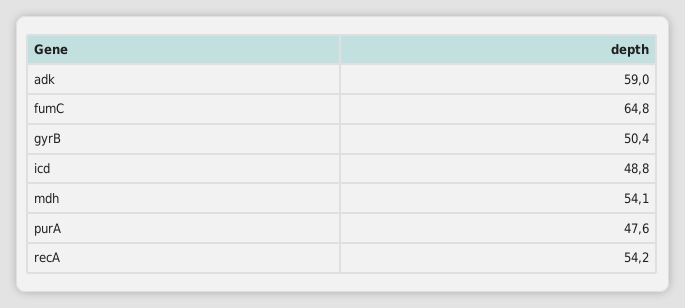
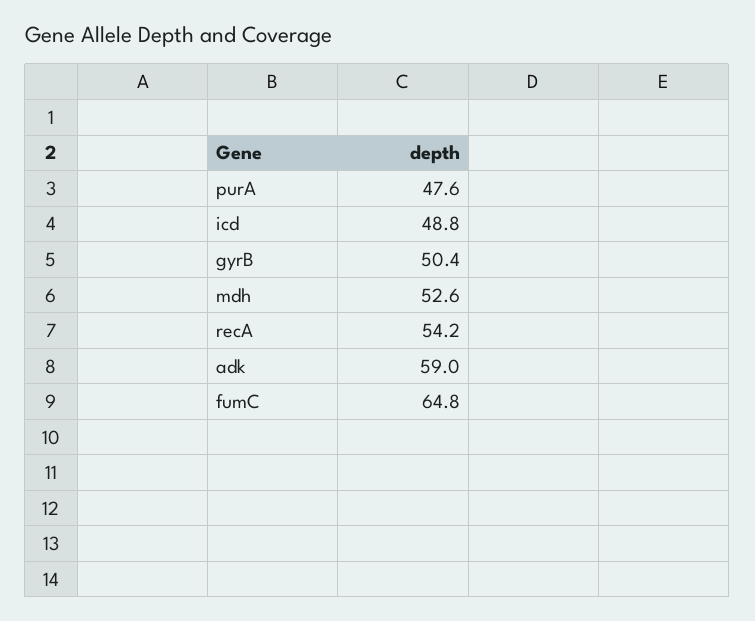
  {
    "adk": 59,
    "fumC": 64.8,
    "gyrB": 50.4,
    "icd": 48.8,
-   "mdh": 54.1,
+   "mdh": 52.6,
    "purA": 47.6,
    "recA": 54.2
  }

